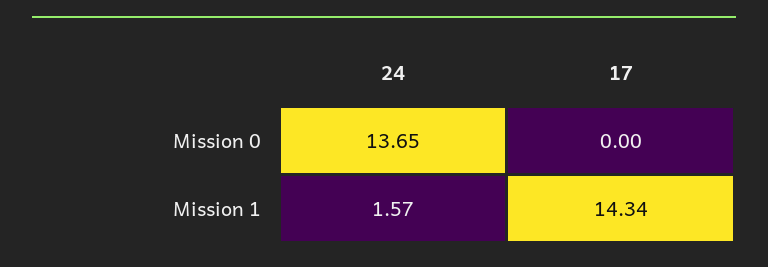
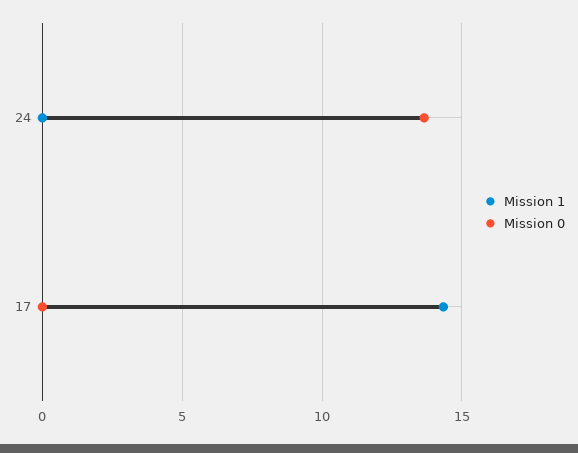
  {
    "Mission 0": {
      "24": 13.65,
      "17": 0
    },
    "Mission 1": {
-     "24": 1.57,
+     "24": 0,
      "17": 14.34
    }
  }

